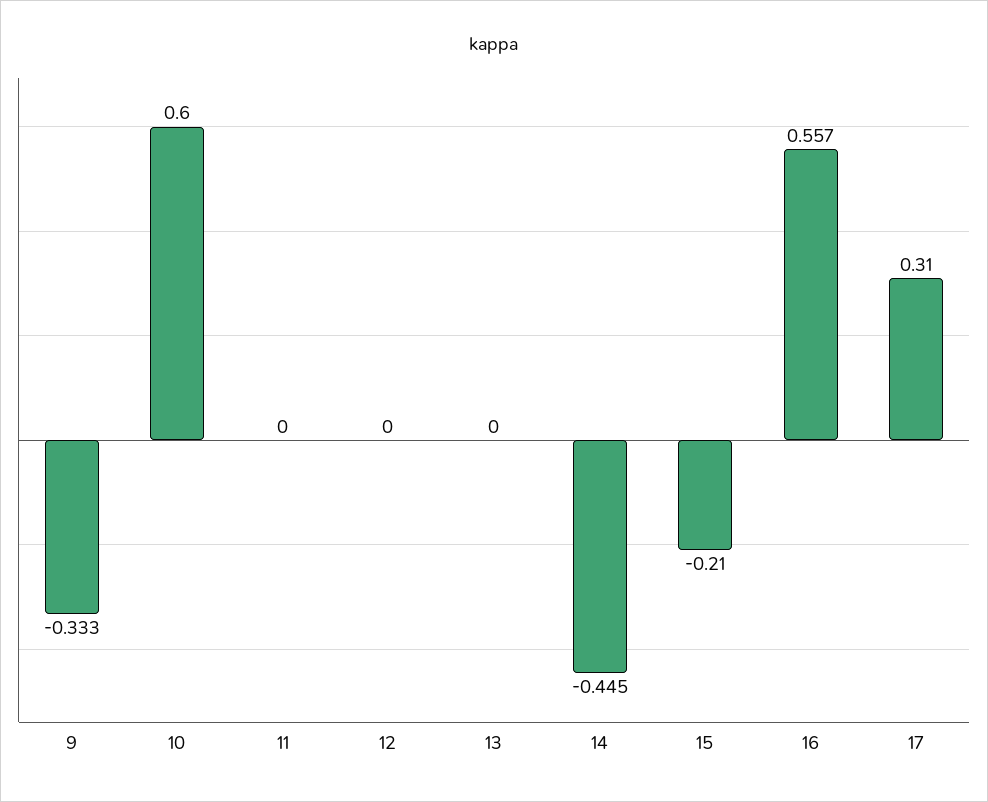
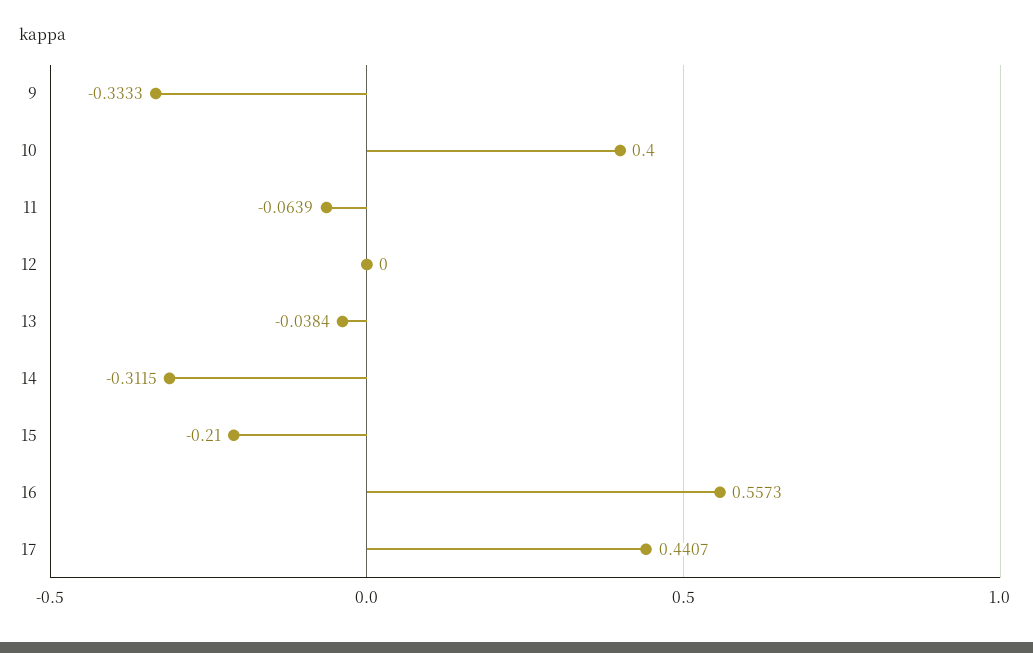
  {
    "9": -0.3333,
-   "10": 0.6,
+   "10": 0.4,
-   "11": 0,
+   "11": -0.0639,
    "12": 0,
-   "13": 0,
+   "13": -0.0384,
-   "14": -0.445,
+   "14": -0.3115,
    "15": -0.21,
    "16": 0.5573,
-   "17": 0.31
+   "17": 0.4407
  }

